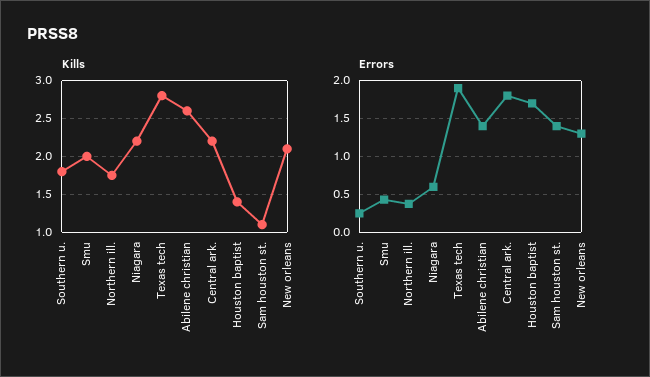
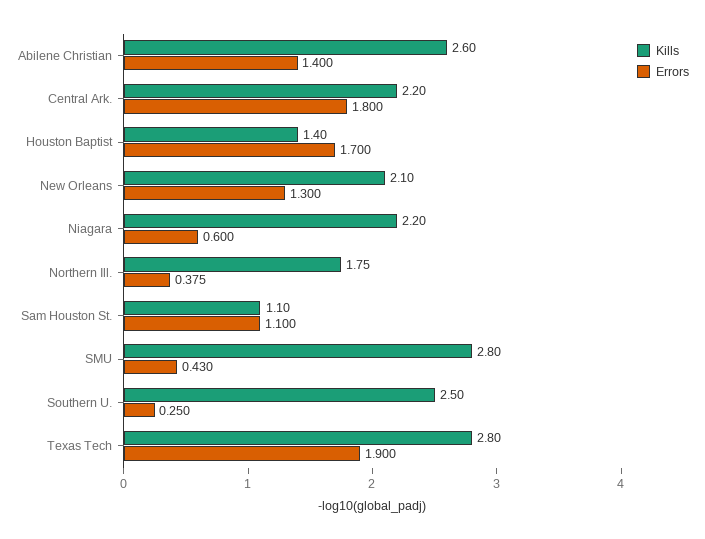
  {
    "Kills": {
-     "Southern u.": 1.8,
+     "Southern u.": 2.5,
-     "Smu": 2,
+     "Smu": 2.8,
      "Northern ill.": 1.75,
      "Niagara": 2.2,
      "Texas tech": 2.8,
      "Abilene christian": 2.6,
      "Central ark.": 2.2,
      "Houston baptist": 1.4,
      "Sam houston st.": 1.1,
      "New orleans": 2.1
    },
    "Errors": {
      "Southern u.": 0.25,
      "Smu": 0.43,
      "Northern ill.": 0.375,
      "Niagara": 0.6,
      "Texas tech": 1.9,
      "Abilene christian": 1.4,
      "Central ark.": 1.8,
      "Houston baptist": 1.7,
-     "Sam houston st.": 1.4,
+     "Sam houston st.": 1.1,
      "New orleans": 1.3
    }
  }

